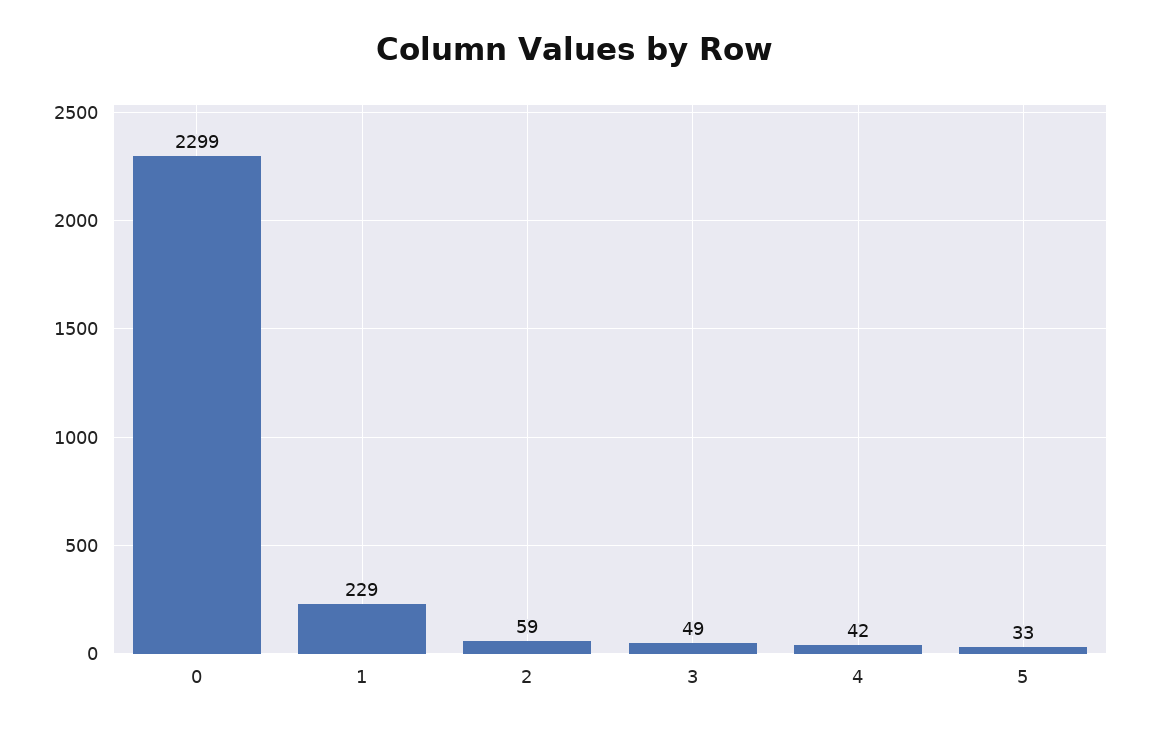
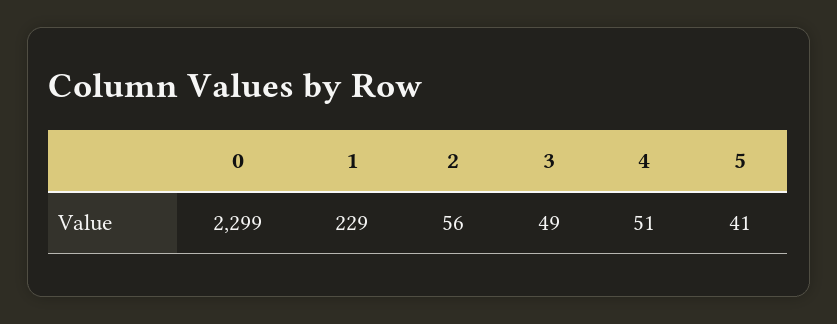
  {
    "0": 2299,
    "1": 229,
-   "2": 59,
+   "2": 56,
    "3": 49,
-   "4": 42,
+   "4": 51,
-   "5": 33
+   "5": 41
  }

